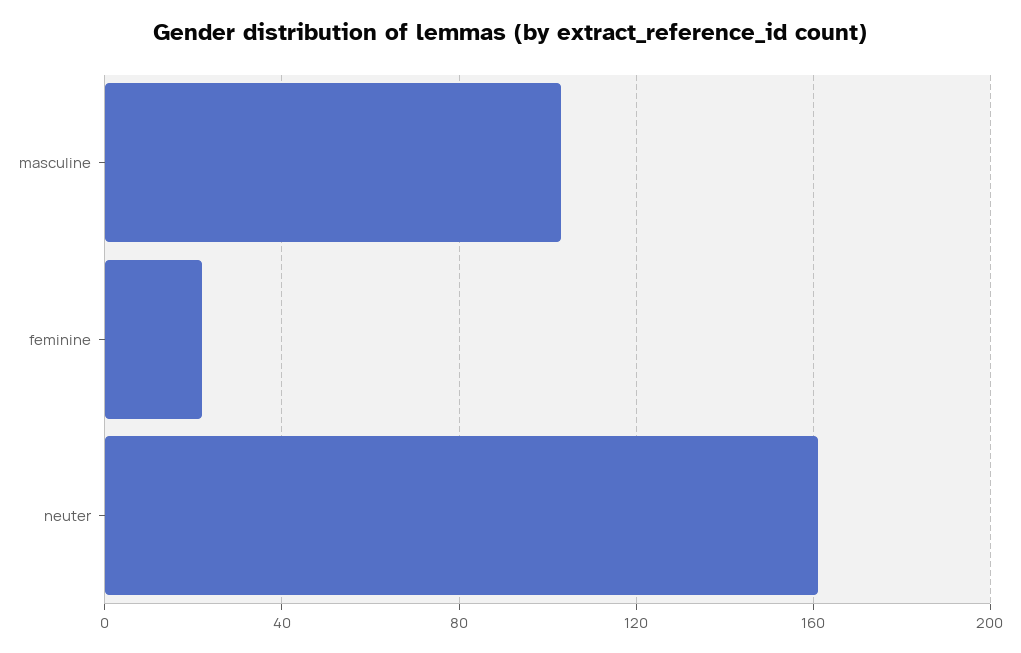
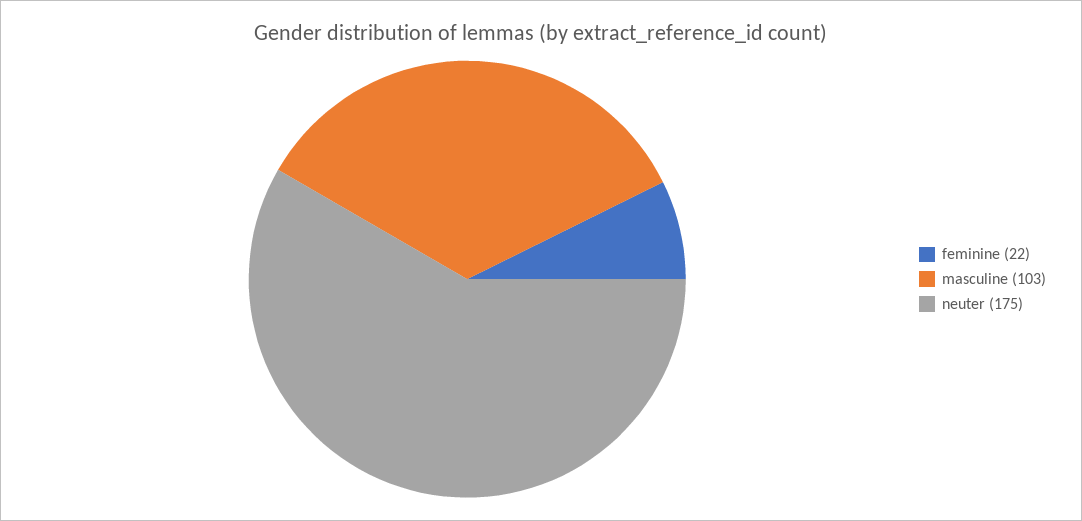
  {
    "masculine": 103,
    "feminine": 22,
-   "neuter": 160
+   "neuter": 175
  }

